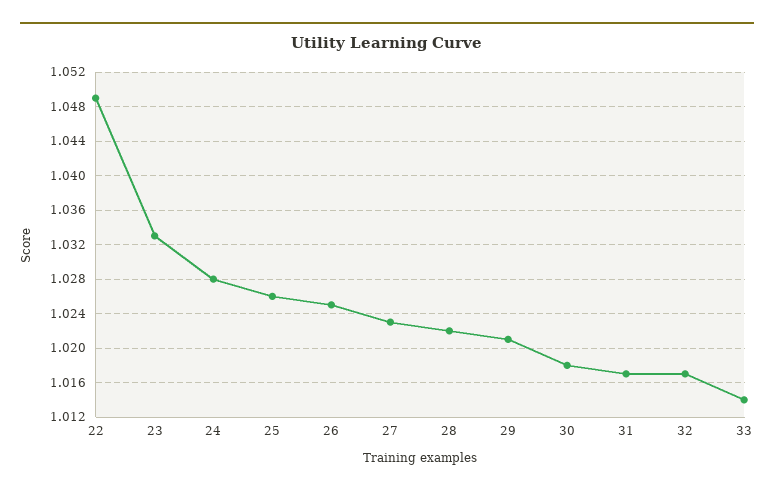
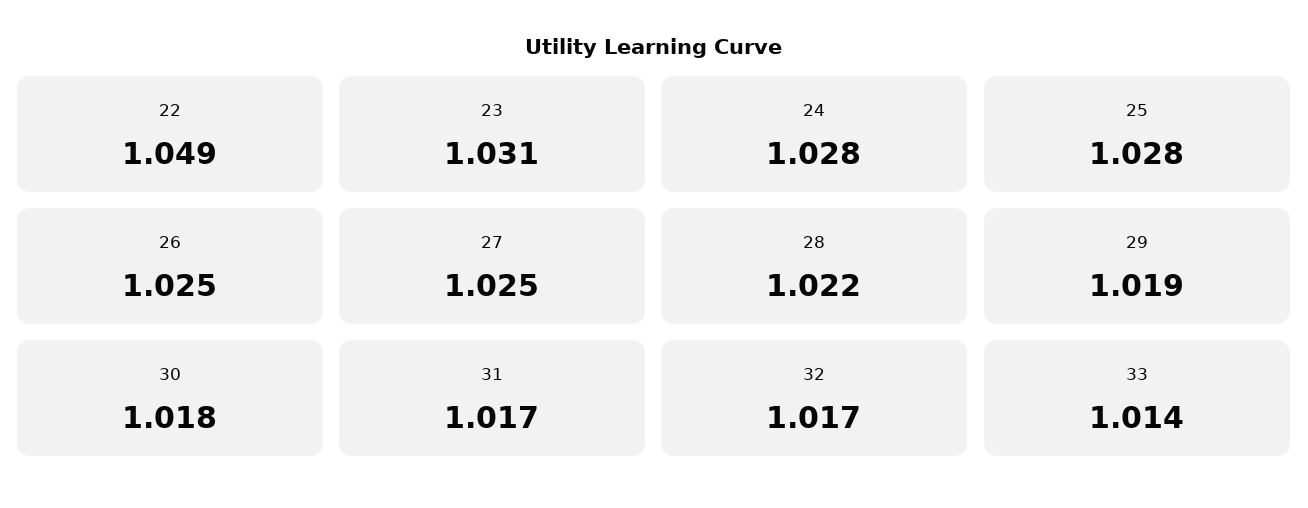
  {
    "22": 1.049,
-   "23": 1.033,
+   "23": 1.031,
    "24": 1.028,
-   "25": 1.026,
+   "25": 1.028,
    "26": 1.025,
-   "27": 1.023,
+   "27": 1.025,
    "28": 1.022,
-   "29": 1.021,
+   "29": 1.019,
    "30": 1.018,
    "31": 1.017,
    "32": 1.017,
    "33": 1.014
  }

